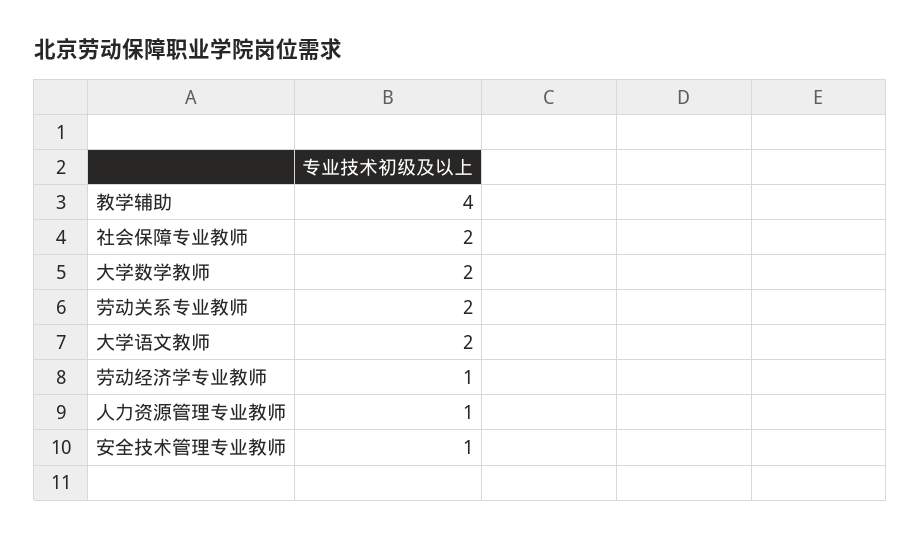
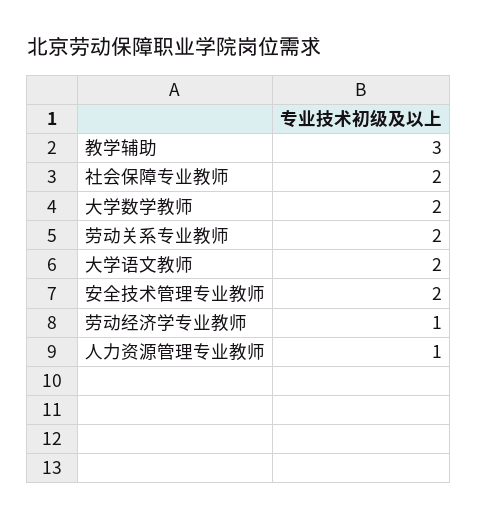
  {
-   "教学辅助": 4,
+   "教学辅助": 3,
    "社会保障专业教师": 2,
    "大学数学教师": 2,
    "劳动关系专业教师": 2,
    "大学语文教师": 2,
    "劳动经济学专业教师": 1,
    "人力资源管理专业教师": 1,
-   "安全技术管理专业教师": 1
+   "安全技术管理专业教师": 2
  }

